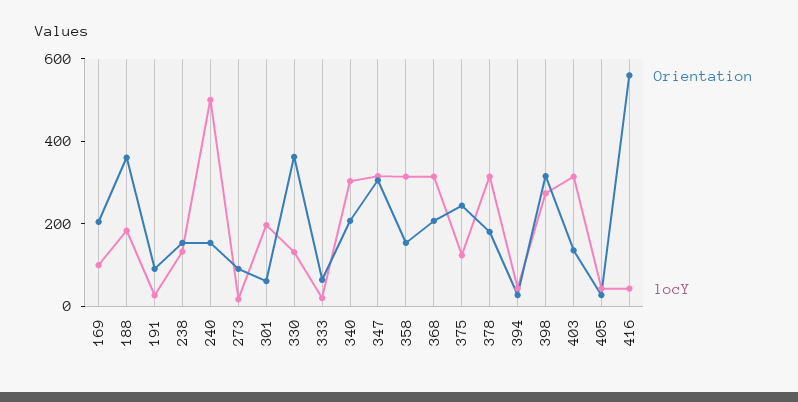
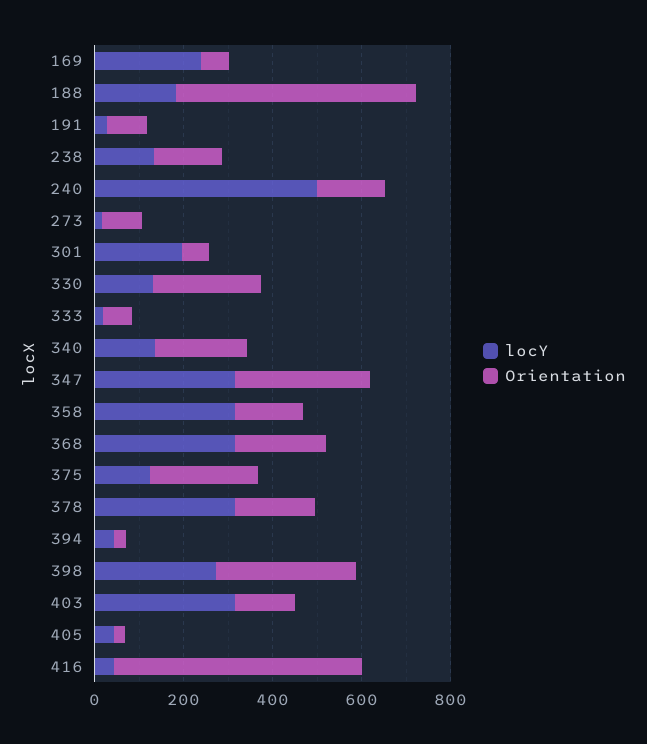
  {
    "Orientation": {
-     "169": 200,
+     "169": 50,
-     "188": 350,
+     "188": 550,
      "191": 100,
      "238": 150,
      "240": 150,
      "273": 100,
      "301": 50,
-     "330": 350,
+     "330": 250,
      "333": 50,
      "340": 200,
      "347": 300,
      "358": 150,
      "368": 200,
      "375": 250,
      "378": 200,
      "394": 50,
      "398": 300,
      "403": 150,
      "405": 50,
      "416": 550
    },
    "locY": {
-     "169": 100,
+     "169": 250,
      "188": 200,
      "191": 50,
      "238": 150,
      "240": 500,
      "273": 0,
      "301": 200,
      "330": 150,
      "333": 0,
-     "340": 300,
+     "340": 150,
      "347": 300,
      "358": 300,
      "368": 300,
      "375": 100,
      "378": 300,
      "394": 50,
      "398": 250,
      "403": 300,
      "405": 50,
      "416": 50
    }
  }

